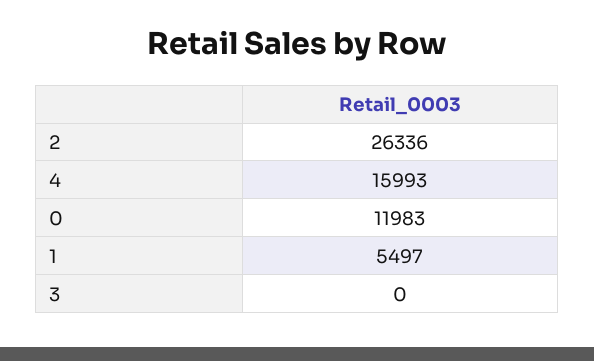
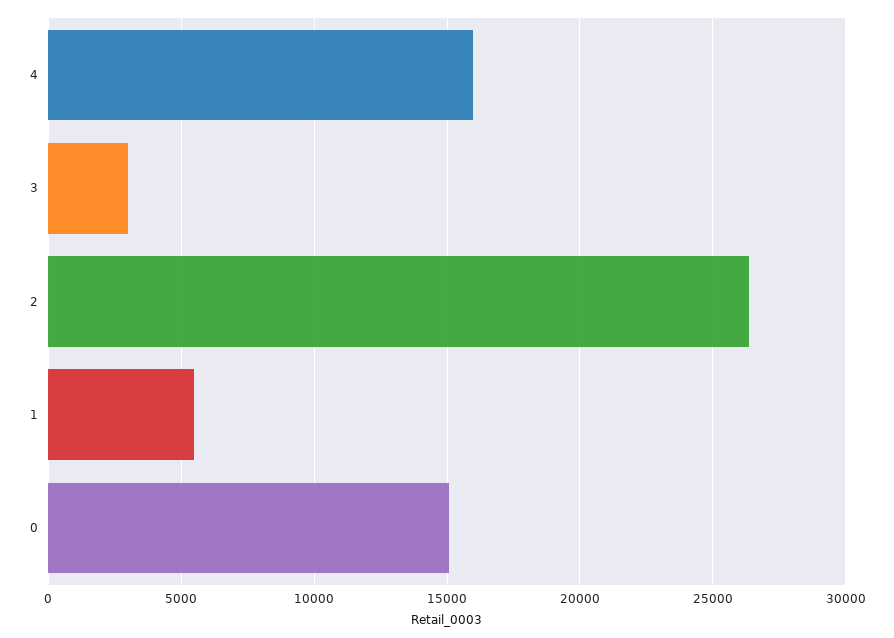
  {
    "2": 26336,
    "4": 15993,
-   "0": 11983,
+   "0": 15000,
    "1": 5497,
-   "3": 0
+   "3": 3000
  }

